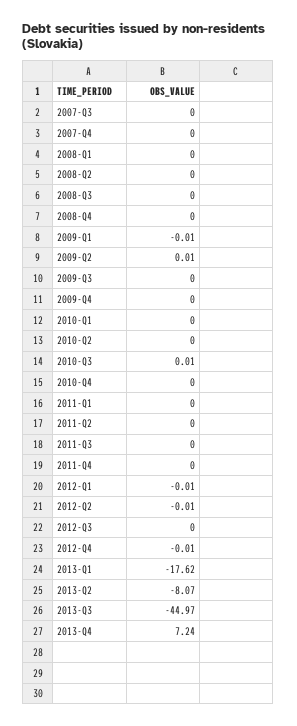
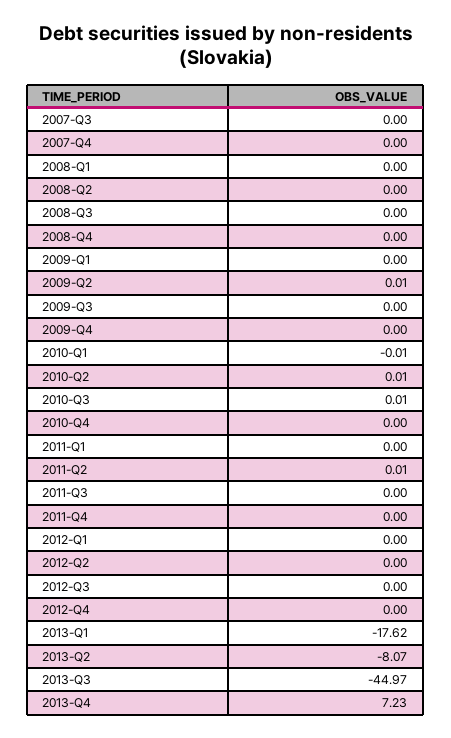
  {
    "2007-Q3": 0,
    "2007-Q4": 0,
    "2008-Q1": 0,
    "2008-Q2": 0,
    "2008-Q3": 0,
    "2008-Q4": 0,
-   "2009-Q1": -0.01,
+   "2009-Q1": 0,
    "2009-Q2": 0.01,
    "2009-Q3": 0,
    "2009-Q4": 0,
-   "2010-Q1": 0,
+   "2010-Q1": -0.01,
-   "2010-Q2": 0,
+   "2010-Q2": 0.01,
    "2010-Q3": 0.01,
    "2010-Q4": 0,
    "2011-Q1": 0,
-   "2011-Q2": 0,
+   "2011-Q2": 0.01,
    "2011-Q3": 0,
    "2011-Q4": 0,
-   "2012-Q1": -0.01,
+   "2012-Q1": 0,
-   "2012-Q2": -0.01,
+   "2012-Q2": 0,
    "2012-Q3": 0,
-   "2012-Q4": -0.01,
+   "2012-Q4": 0,
    "2013-Q1": -17.62,
    "2013-Q2": -8.07,
    "2013-Q3": -44.97,
-   "2013-Q4": 7.24
+   "2013-Q4": 7.23
  }

